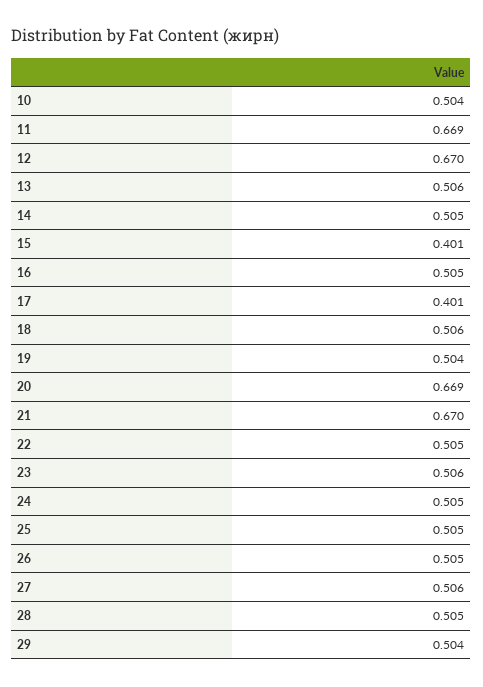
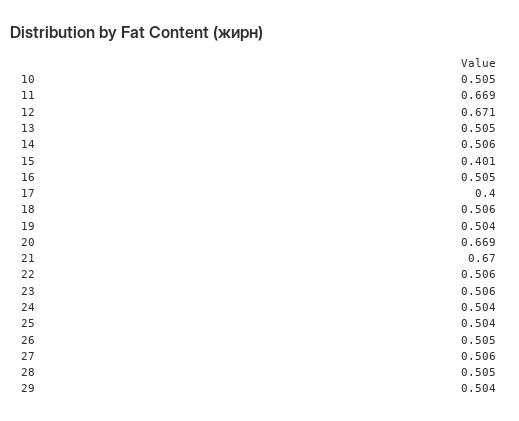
  {
-   "10": 0.504,
+   "10": 0.505,
    "11": 0.669,
-   "12": 0.67,
+   "12": 0.671,
-   "13": 0.506,
+   "13": 0.505,
-   "14": 0.505,
+   "14": 0.506,
    "15": 0.401,
    "16": 0.505,
-   "17": 0.401,
+   "17": 0.4,
    "18": 0.506,
    "19": 0.504,
    "20": 0.669,
    "21": 0.67,
-   "22": 0.505,
+   "22": 0.506,
    "23": 0.506,
-   "24": 0.505,
+   "24": 0.504,
-   "25": 0.505,
+   "25": 0.504,
    "26": 0.505,
    "27": 0.506,
    "28": 0.505,
    "29": 0.504
  }

